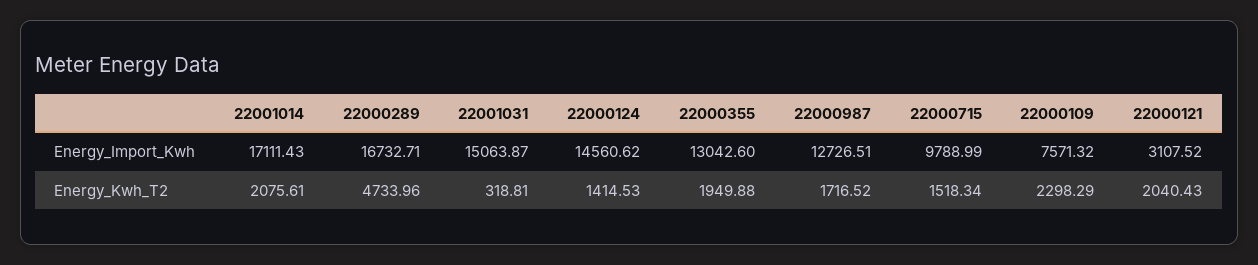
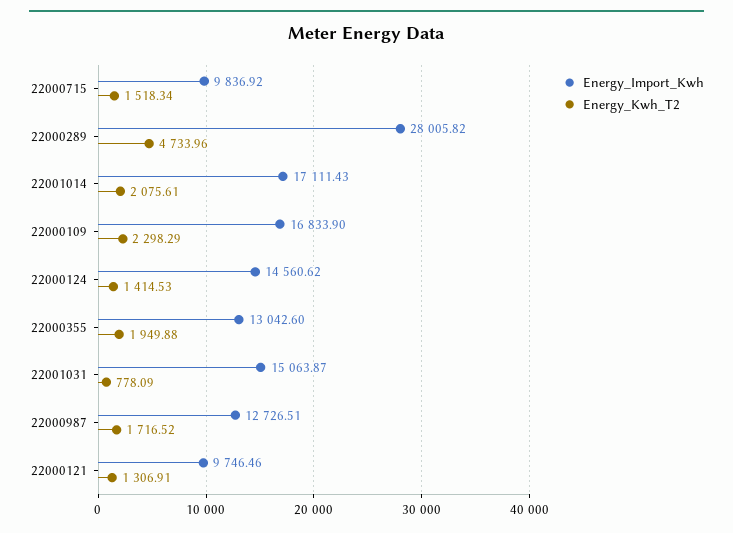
  {
    "Energy_Import_Kwh": {
      "22001014": 17111.43,
-     "22000289": 16732.71,
+     "22000289": 28005.82,
      "22001031": 15063.87,
      "22000124": 14560.62,
      "22000355": 13042.6,
      "22000987": 12726.51,
-     "22000715": 9788.99,
+     "22000715": 9836.92,
-     "22000109": 7571.32,
+     "22000109": 16833.9,
-     "22000121": 3107.52
+     "22000121": 9746.46
    },
    "Energy_Kwh_T2": {
      "22001014": 2075.61,
      "22000289": 4733.96,
-     "22001031": 318.81,
+     "22001031": 778.09,
      "22000124": 1414.53,
      "22000355": 1949.88,
      "22000987": 1716.52,
      "22000715": 1518.34,
      "22000109": 2298.29,
-     "22000121": 2040.43
+     "22000121": 1306.91
    }
  }

